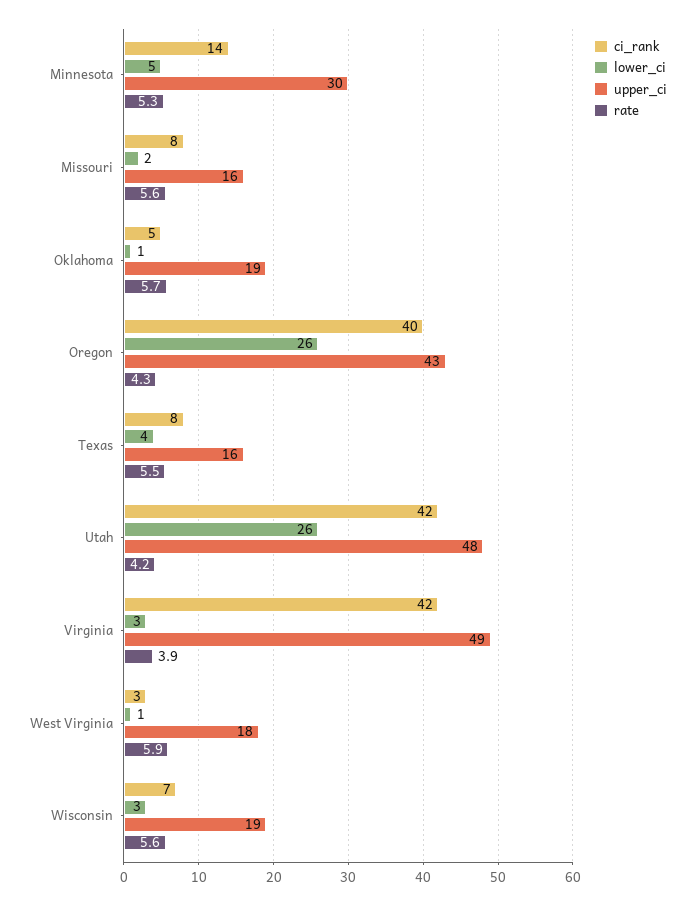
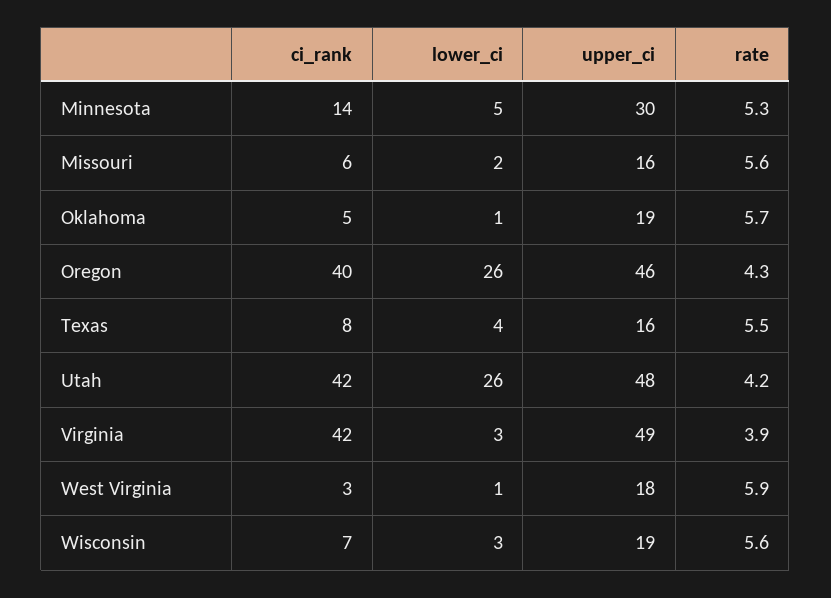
  {
    "ci_rank": {
      "Minnesota": 14,
-     "Missouri": 8,
+     "Missouri": 6,
      "Oklahoma": 5,
      "Oregon": 40,
      "Texas": 8,
      "Utah": 42,
      "Virginia": 42,
      "West Virginia": 3,
      "Wisconsin": 7
    },
    "lower_ci": {
      "Minnesota": 5,
      "Missouri": 2,
      "Oklahoma": 1,
      "Oregon": 26,
      "Texas": 4,
      "Utah": 26,
      "Virginia": 3,
      "West Virginia": 1,
      "Wisconsin": 3
    },
    "upper_ci": {
      "Minnesota": 30,
      "Missouri": 16,
      "Oklahoma": 19,
-     "Oregon": 43,
+     "Oregon": 46,
      "Texas": 16,
      "Utah": 48,
      "Virginia": 49,
      "West Virginia": 18,
      "Wisconsin": 19
    },
    "rate": {
      "Minnesota": 5.3,
      "Missouri": 5.6,
      "Oklahoma": 5.7,
      "Oregon": 4.3,
      "Texas": 5.5,
      "Utah": 4.2,
      "Virginia": 3.9,
      "West Virginia": 5.9,
      "Wisconsin": 5.6
    }
  }

